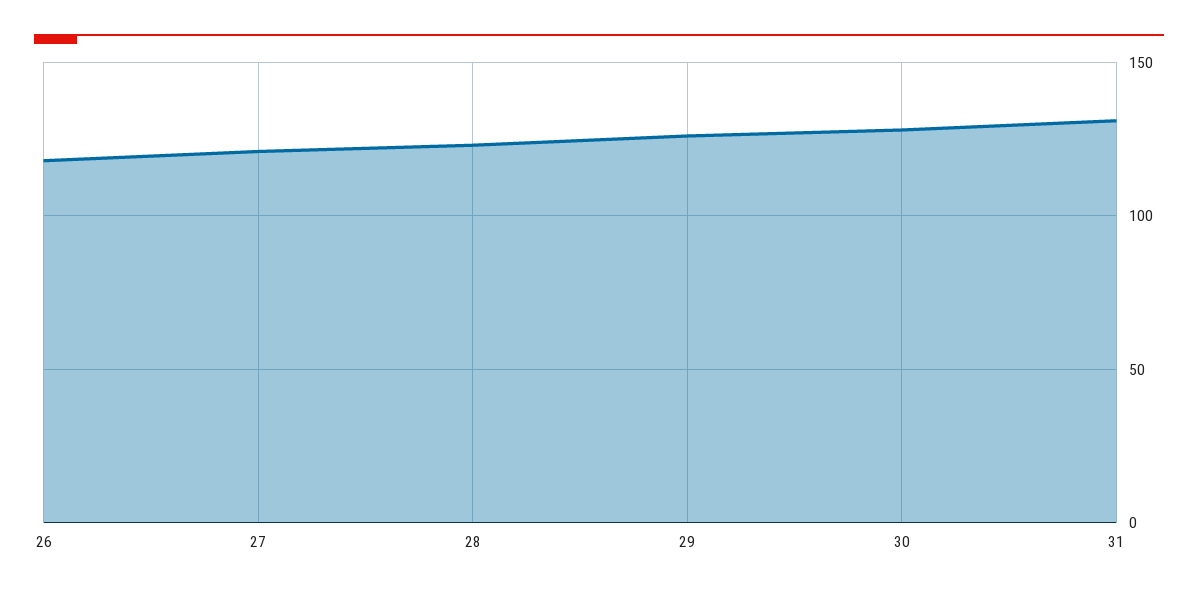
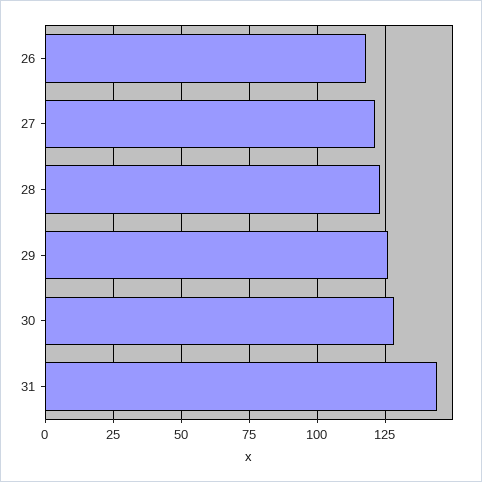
  {
    "26": 120,
    "27": 120,
    "28": 125,
    "29": 125,
    "30": 130,
-   "31": 130
+   "31": 145
  }

